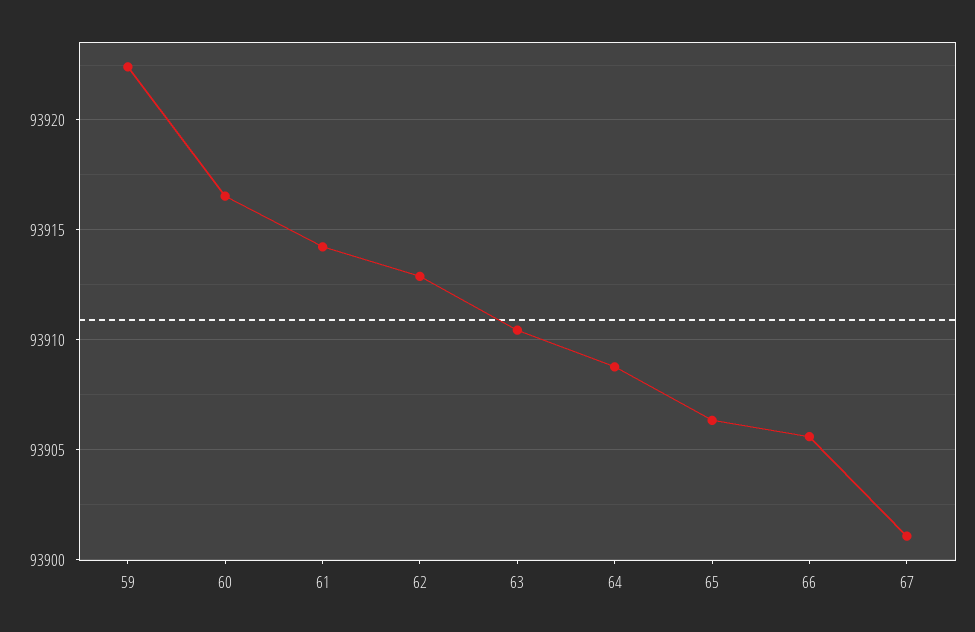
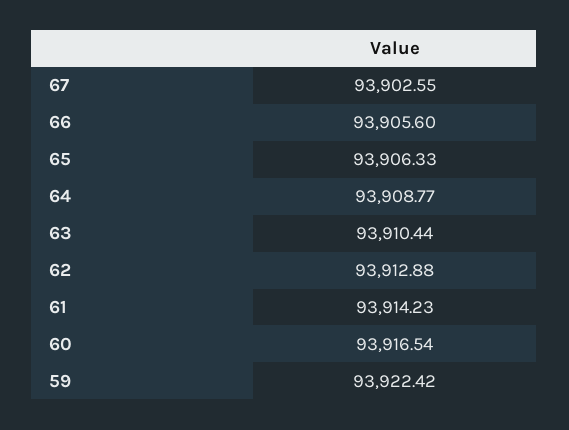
  {
    "59": 93922.42,
    "60": 93916.54,
    "61": 93914.23,
    "62": 93912.88,
    "63": 93910.44,
    "64": 93908.77,
    "65": 93906.33,
    "66": 93905.6,
-   "67": 93901
+   "67": 93902.55
  }

